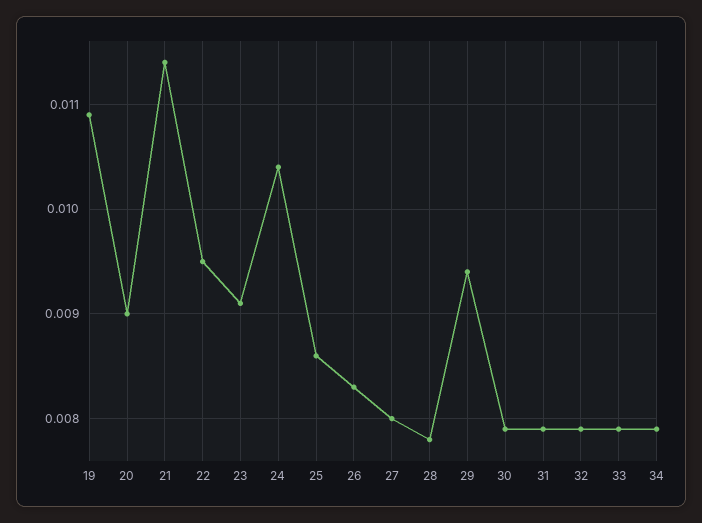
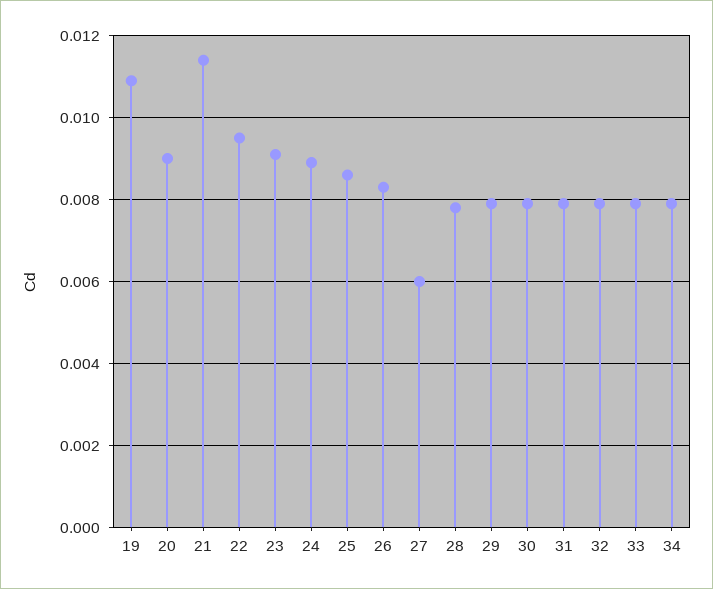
  {
    "19": 0.0109,
    "20": 0.009,
    "21": 0.0114,
    "22": 0.0095,
    "23": 0.0091,
-   "24": 0.0104,
+   "24": 0.009,
    "25": 0.0086,
    "26": 0.0083,
-   "27": 0.008,
+   "27": 0.006,
    "28": 0.0078,
-   "29": 0.0094,
+   "29": 0.008,
    "30": 0.0079,
    "31": 0.0079,
    "32": 0.0079,
    "33": 0.0079,
    "34": 0.0079
  }

